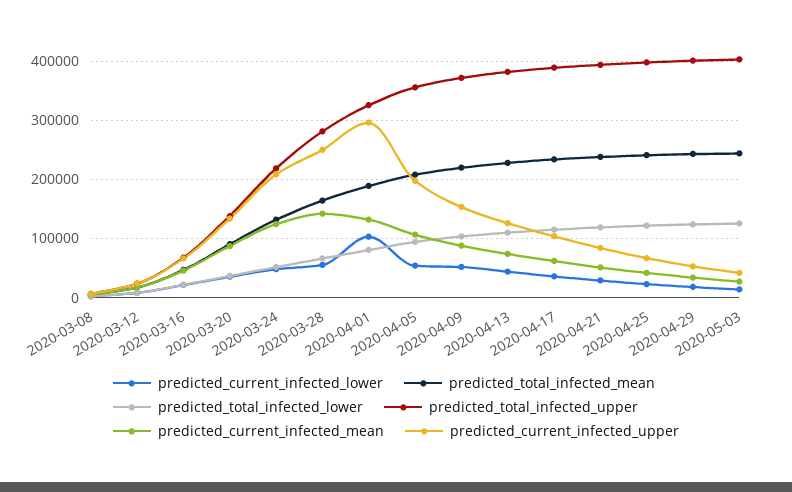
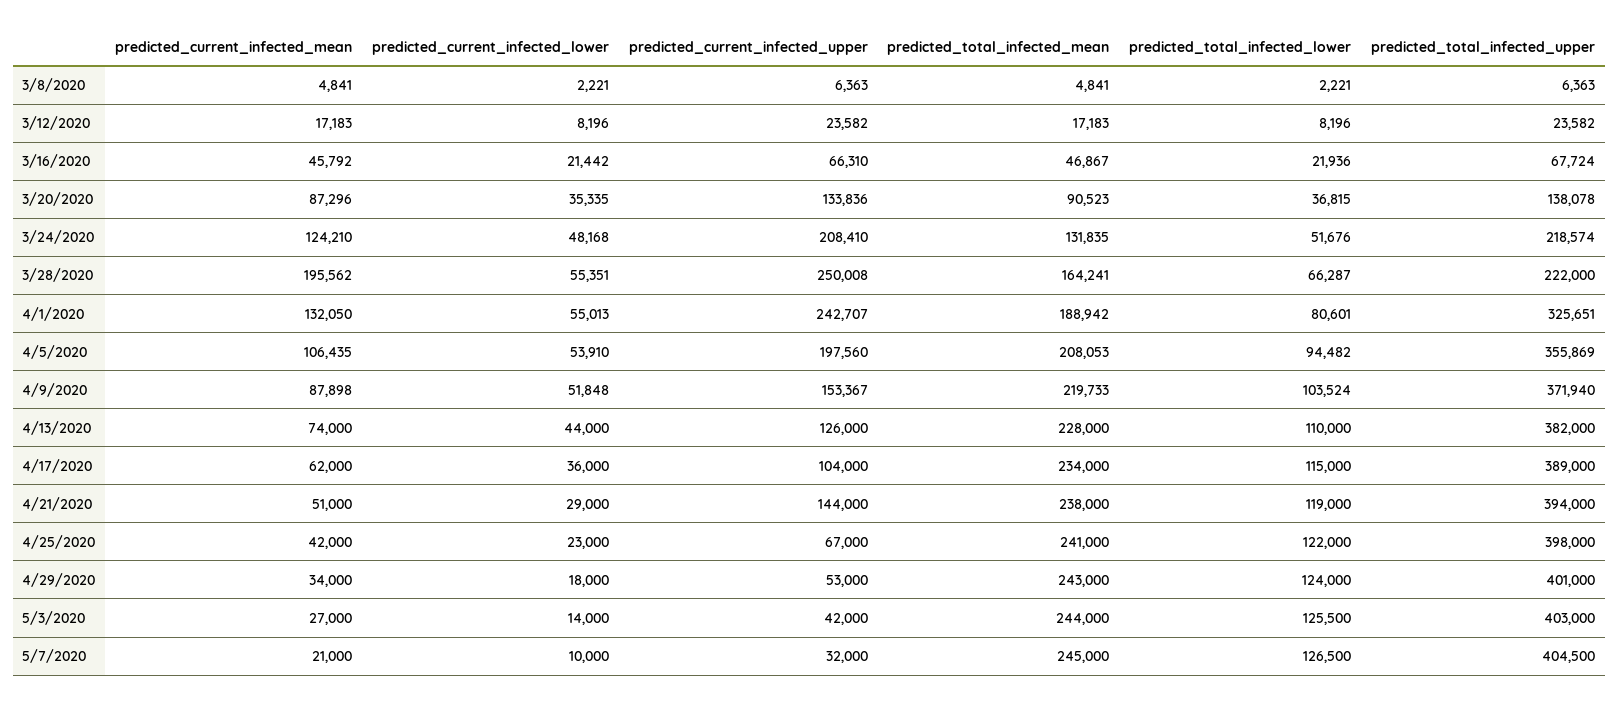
  {
    "predicted_current_infected_lower": {
      "2020-03-08": 2221,
      "2020-03-12": 8196,
      "2020-03-16": 21442,
      "2020-03-20": 35335,
      "2020-03-24": 48168,
      "2020-03-28": 55351,
-     "2020-04-01": 100000,
+     "2020-04-01": 55013,
      "2020-04-05": 53910,
      "2020-04-09": 51848,
      "2020-04-13": 44000,
      "2020-04-17": 36000,
      "2020-04-21": 29000,
      "2020-04-25": 23000,
      "2020-04-29": 18000,
-     "2020-05-03": 14000
+     "2020-05-03": 14000,
+     "5/7/2020": 10000
    },
    "predicted_total_infected_mean": {
      "2020-03-08": 4841,
      "2020-03-12": 17183,
      "2020-03-16": 46867,
      "2020-03-20": 90523,
      "2020-03-24": 131835,
      "2020-03-28": 164241,
      "2020-04-01": 188942,
      "2020-04-05": 208053,
      "2020-04-09": 219733,
      "2020-04-13": 228000,
      "2020-04-17": 234000,
      "2020-04-21": 238000,
      "2020-04-25": 241000,
      "2020-04-29": 243000,
-     "2020-05-03": 244000
+     "2020-05-03": 244000,
+     "5/7/2020": 245000
    },
    "predicted_total_infected_lower": {
      "2020-03-08": 2221,
      "2020-03-12": 8196,
      "2020-03-16": 21936,
      "2020-03-20": 36815,
      "2020-03-24": 51676,
      "2020-03-28": 66287,
      "2020-04-01": 80601,
      "2020-04-05": 94482,
      "2020-04-09": 103524,
      "2020-04-13": 110000,
      "2020-04-17": 115000,
      "2020-04-21": 119000,
      "2020-04-25": 122000,
      "2020-04-29": 124000,
-     "2020-05-03": 125500
+     "2020-05-03": 125500,
+     "5/7/2020": 126500
    },
    "predicted_total_infected_upper": {
      "2020-03-08": 6363,
      "2020-03-12": 23582,
      "2020-03-16": 67724,
      "2020-03-20": 138078,
      "2020-03-24": 218574,
-     "2020-03-28": 280000,
+     "2020-03-28": 222000,
      "2020-04-01": 325651,
      "2020-04-05": 355869,
      "2020-04-09": 371940,
      "2020-04-13": 382000,
      "2020-04-17": 389000,
      "2020-04-21": 394000,
      "2020-04-25": 398000,
      "2020-04-29": 401000,
-     "2020-05-03": 403000
+     "2020-05-03": 403000,
+     "5/7/2020": 404500
    },
    "predicted_current_infected_mean": {
      "2020-03-08": 4841,
      "2020-03-12": 17183,
      "2020-03-16": 45792,
      "2020-03-20": 87296,
      "2020-03-24": 124210,
-     "2020-03-28": 140000,
+     "2020-03-28": 195562,
      "2020-04-01": 132050,
      "2020-04-05": 106435,
      "2020-04-09": 87898,
      "2020-04-13": 74000,
      "2020-04-17": 62000,
      "2020-04-21": 51000,
      "2020-04-25": 42000,
      "2020-04-29": 34000,
-     "2020-05-03": 27000
+     "2020-05-03": 27000,
+     "5/7/2020": 21000
    },
    "predicted_current_infected_upper": {
      "2020-03-08": 6363,
      "2020-03-12": 23582,
      "2020-03-16": 66310,
      "2020-03-20": 133836,
      "2020-03-24": 208410,
      "2020-03-28": 250008,
-     "2020-04-01": 300000,
+     "2020-04-01": 242707,
      "2020-04-05": 197560,
      "2020-04-09": 153367,
      "2020-04-13": 126000,
      "2020-04-17": 104000,
-     "2020-04-21": 80000,
+     "2020-04-21": 144000,
      "2020-04-25": 67000,
      "2020-04-29": 53000,
-     "2020-05-03": 42000
+     "2020-05-03": 42000,
+     "5/7/2020": 32000
    }
  }

